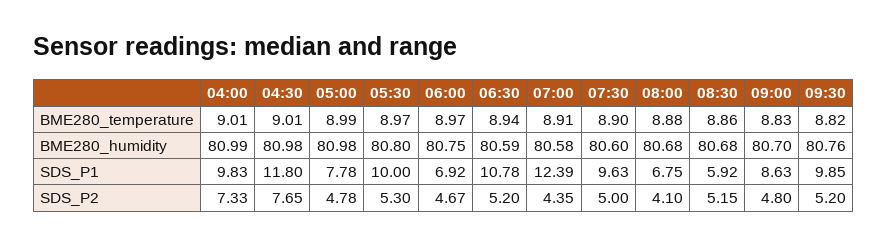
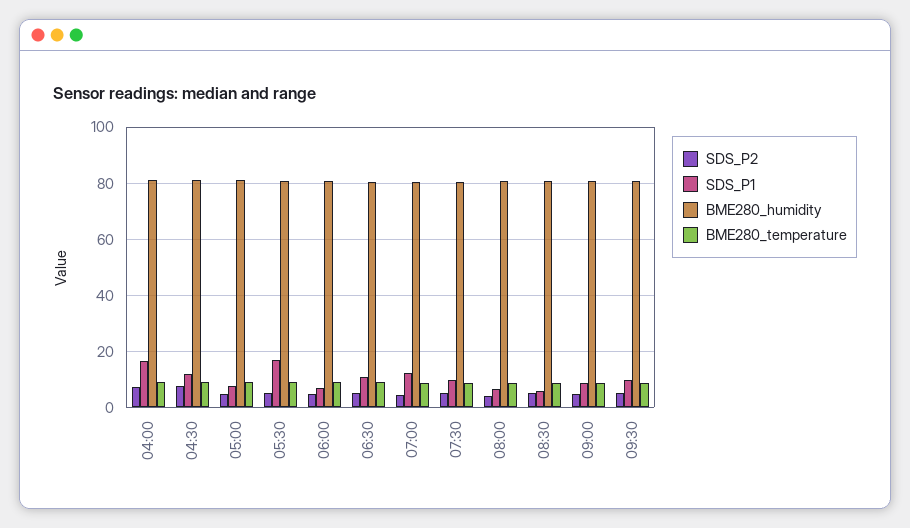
  {
    "BME280_temperature": {
      "04:00": 9.01,
      "04:30": 9.01,
      "05:00": 8.99,
      "05:30": 8.97,
      "06:00": 8.97,
      "06:30": 8.94,
      "07:00": 8.91,
      "07:30": 8.9,
      "08:00": 8.88,
      "08:30": 8.86,
      "09:00": 8.83,
      "09:30": 8.82
    },
    "BME280_humidity": {
      "04:00": 80.99,
      "04:30": 80.98,
      "05:00": 80.98,
      "05:30": 80.8,
      "06:00": 80.75,
      "06:30": 80.59,
      "07:00": 80.58,
      "07:30": 80.6,
      "08:00": 80.68,
      "08:30": 80.68,
      "09:00": 80.7,
      "09:30": 80.76
    },
    "SDS_P1": {
-     "04:00": 9.83,
+     "04:00": 17.5,
      "04:30": 11.8,
      "05:00": 7.78,
-     "05:30": 10,
+     "05:30": 17.5,
      "06:00": 6.92,
      "06:30": 10.78,
      "07:00": 12.39,
      "07:30": 9.63,
      "08:00": 6.75,
      "08:30": 5.92,
      "09:00": 8.63,
      "09:30": 9.85
    },
    "SDS_P2": {
      "04:00": 7.33,
      "04:30": 7.65,
      "05:00": 4.78,
      "05:30": 5.3,
      "06:00": 4.67,
      "06:30": 5.2,
      "07:00": 4.35,
      "07:30": 5,
      "08:00": 4.1,
      "08:30": 5.15,
      "09:00": 4.8,
      "09:30": 5.2
    }
  }

